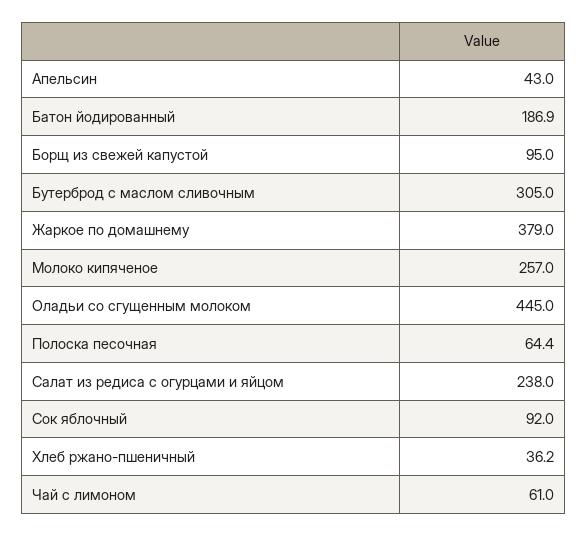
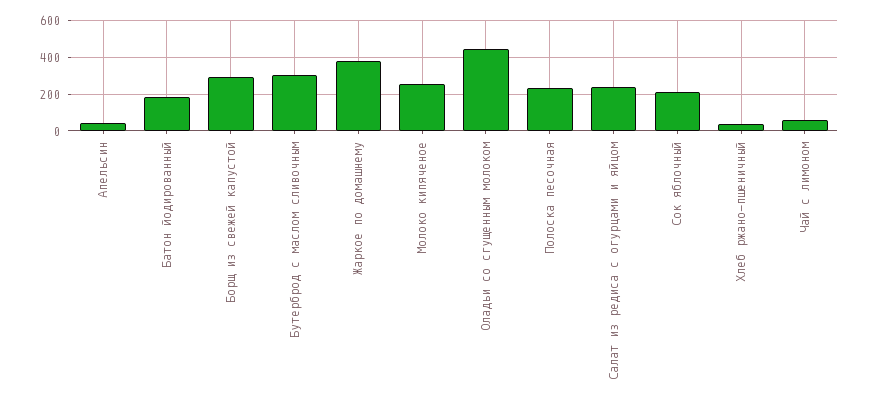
  {
    "Апельсин": 43,
    "Батон йодированный": 186.9,
-   "Борщ из свежей капустой": 95,
+   "Борщ из свежей капустой": 300,
    "Бутерброд с маслом сливочным": 305,
    "Жаркое по домашнему": 379,
    "Молоко кипяченое": 257,
    "Оладьи со сгущенным молоком": 445,
-   "Полоска песочная": 64.4,
+   "Полоска песочная": 250,
    "Салат из редиса с огурцами и яйцом": 238,
-   "Сок яблочный": 92,
+   "Сок яблочный": 200,
    "Хлеб ржано-пшеничный": 36.2,
    "Чай с лимоном": 61
  }

